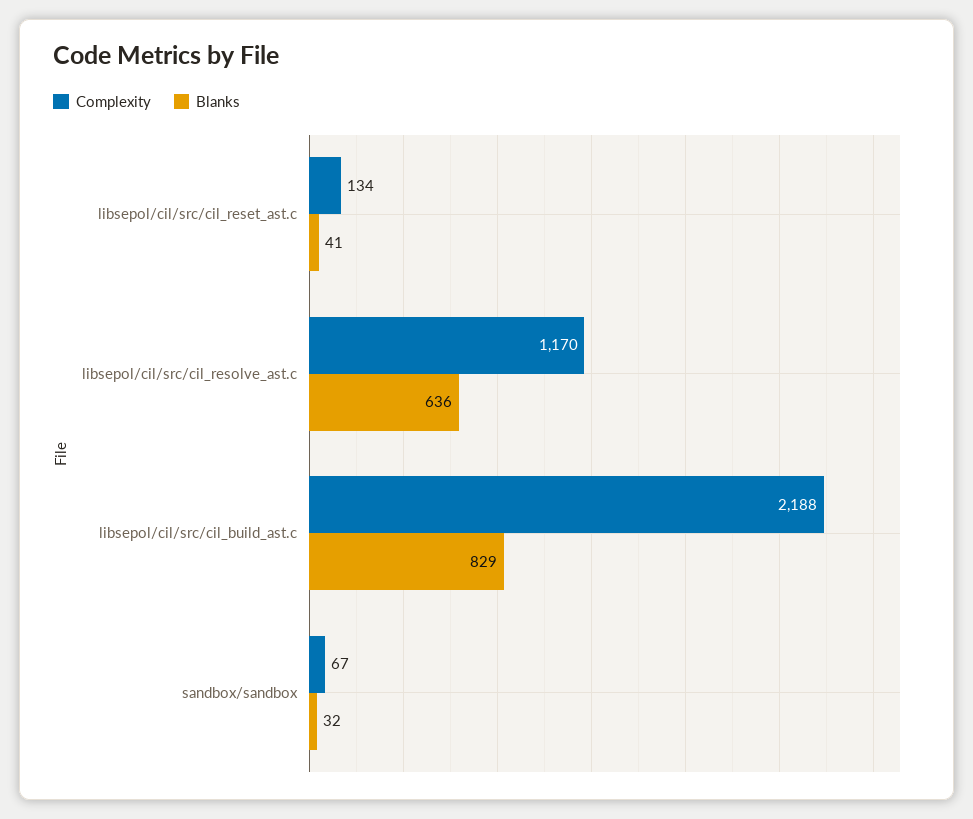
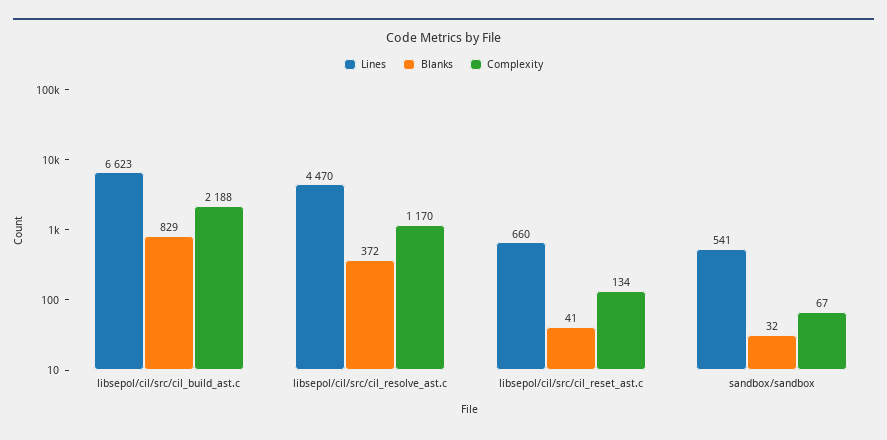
  {
    "Complexity": {
      "libsepol/cil/src/cil_reset_ast.c": 134,
      "libsepol/cil/src/cil_resolve_ast.c": 1170,
      "libsepol/cil/src/cil_build_ast.c": 2188,
      "sandbox/sandbox": 67
    },
    "Blanks": {
      "libsepol/cil/src/cil_reset_ast.c": 41,
-     "libsepol/cil/src/cil_resolve_ast.c": 636,
+     "libsepol/cil/src/cil_resolve_ast.c": 372,
      "libsepol/cil/src/cil_build_ast.c": 829,
      "sandbox/sandbox": 32
-   }
+   },
+   "Lines": {
+     "libsepol/cil/src/cil_build_ast.c": 6623,
+     "libsepol/cil/src/cil_resolve_ast.c": 4470,
+     "libsepol/cil/src/cil_reset_ast.c": 660,
+     "sandbox/sandbox": 541
+   }
  }

